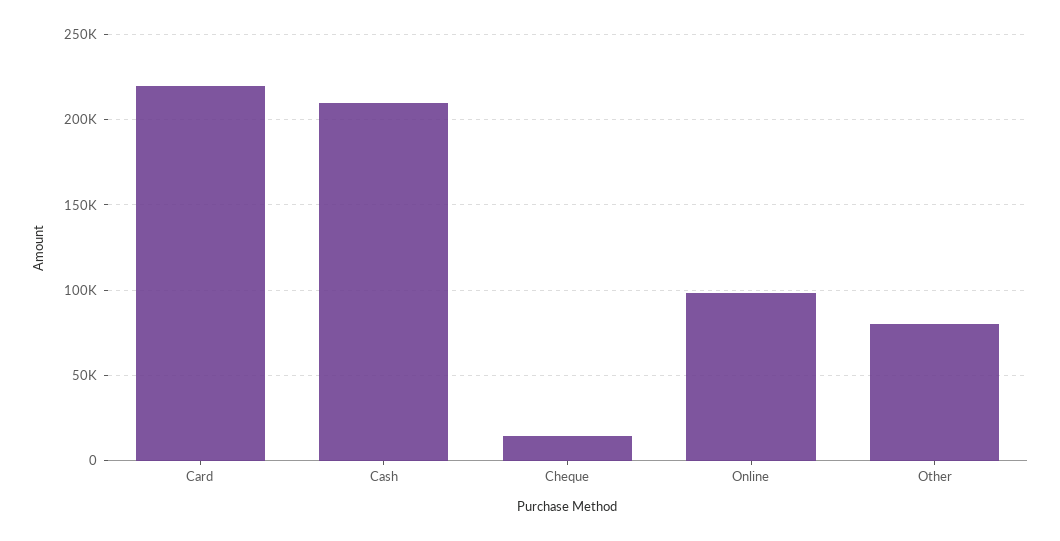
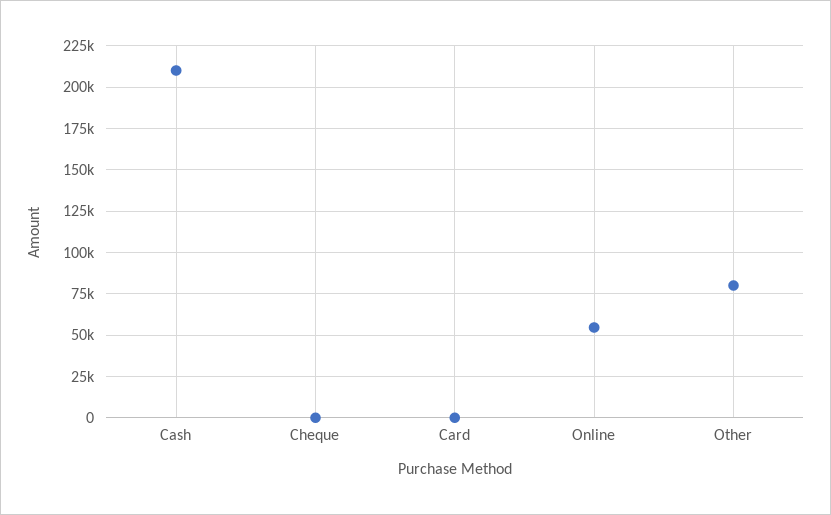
  {
-   "Card": 220000,
+   "Card": 0,
    "Cash": 210000,
-   "Cheque": 15000,
+   "Cheque": 0,
-   "Online": 100000,
+   "Online": 55000,
    "Other": 80000
  }

